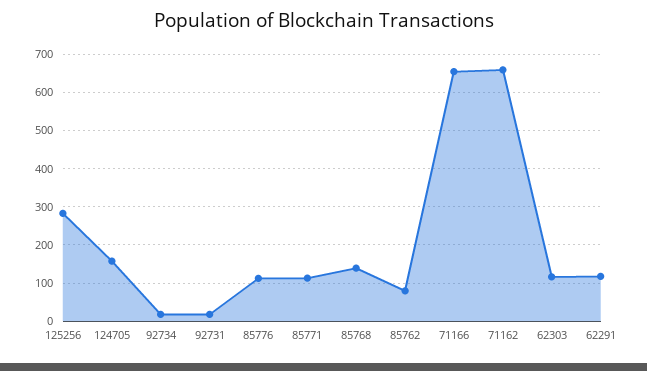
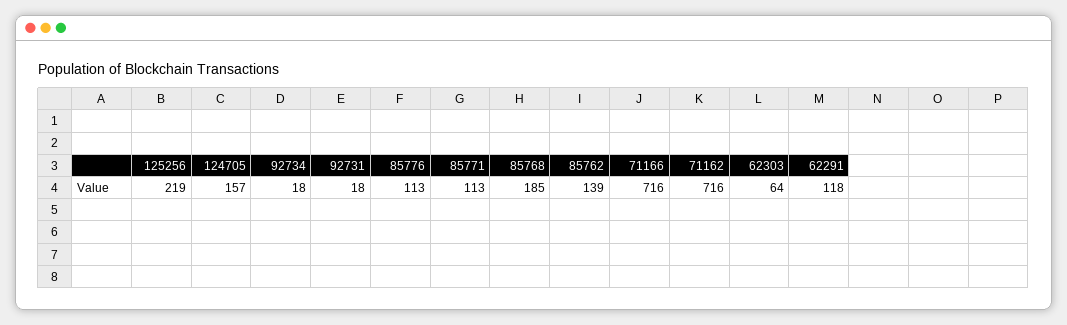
  {
-   "125256": 280,
+   "125256": 219,
    "124705": 157,
    "92734": 18,
    "92731": 18,
    "85776": 113,
    "85771": 113,
-   "85768": 140,
+   "85768": 185,
-   "85762": 80,
+   "85762": 139,
-   "71166": 660,
+   "71166": 716,
-   "71162": 660,
+   "71162": 716,
-   "62303": 120,
+   "62303": 64,
    "62291": 118
  }

